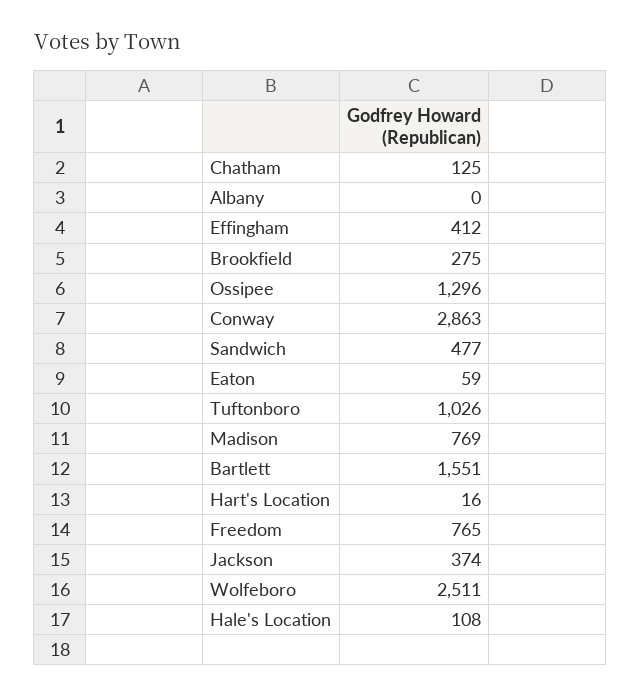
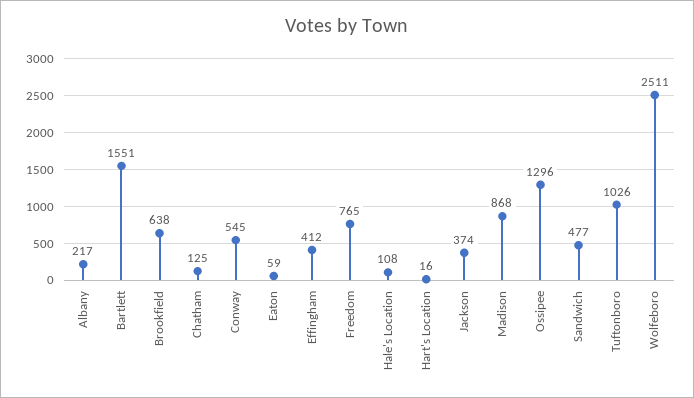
  {
    "Chatham": 125,
-   "Albany": 0,
+   "Albany": 217,
    "Effingham": 412,
-   "Brookfield": 275,
+   "Brookfield": 638,
    "Ossipee": 1296,
-   "Conway": 2863,
+   "Conway": 545,
    "Sandwich": 477,
    "Eaton": 59,
    "Tuftonboro": 1026,
-   "Madison": 769,
+   "Madison": 868,
    "Bartlett": 1551,
    "Hart's Location": 16,
    "Freedom": 765,
    "Jackson": 374,
    "Wolfeboro": 2511,
    "Hale's Location": 108
  }

